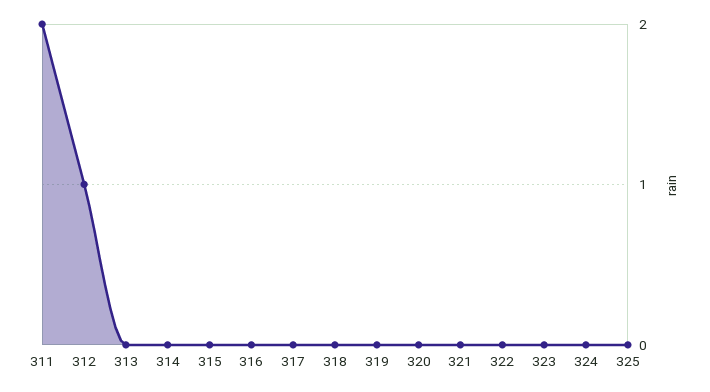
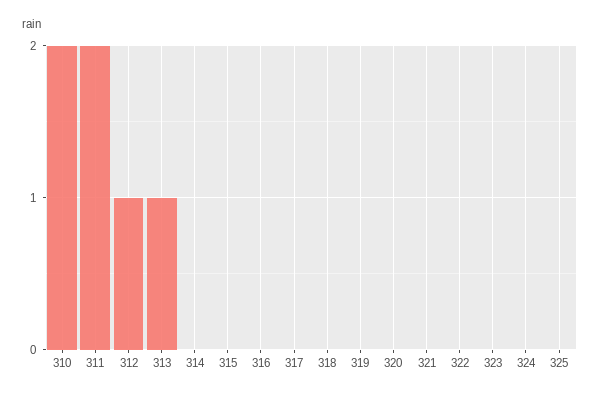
  {
    "311": 2,
    "312": 1,
-   "313": 0,
+   "313": 1,
    "314": 0,
    "315": 0,
    "316": 0,
    "317": 0,
    "318": 0,
    "319": 0,
    "320": 0,
    "321": 0,
    "322": 0,
    "323": 0,
    "324": 0,
-   "325": 0
+   "325": 0,
+   "310": 2
  }

